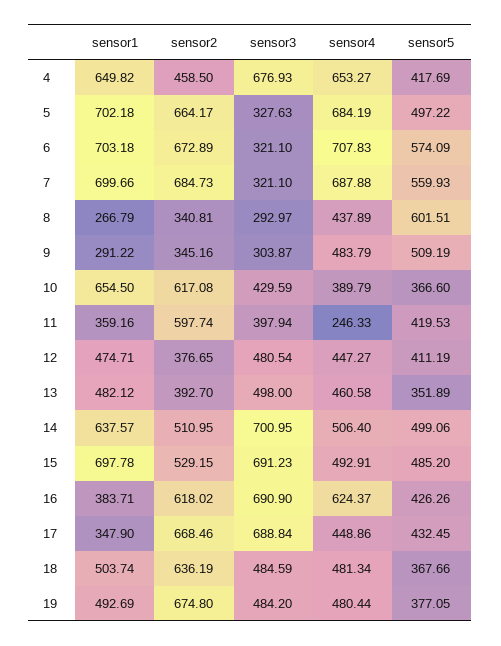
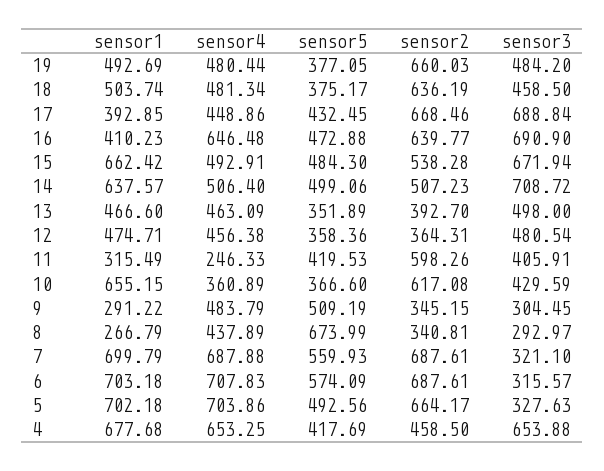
  {
    "sensor1": {
-     "4": 649.82,
+     "4": 677.68,
      "5": 702.18,
      "6": 703.18,
-     "7": 699.66,
+     "7": 699.79,
      "8": 266.79,
      "9": 291.22,
-     "10": 654.5,
+     "10": 655.15,
-     "11": 359.16,
+     "11": 315.49,
      "12": 474.71,
-     "13": 482.12,
+     "13": 466.6,
      "14": 637.57,
-     "15": 697.78,
+     "15": 662.42,
-     "16": 383.71,
+     "16": 410.23,
-     "17": 347.9,
+     "17": 392.85,
      "18": 503.74,
      "19": 492.69
    },
    "sensor2": {
      "4": 458.5,
      "5": 664.17,
-     "6": 672.89,
+     "6": 687.61,
-     "7": 684.73,
+     "7": 687.61,
      "8": 340.81,
-     "9": 345.16,
+     "9": 345.15,
      "10": 617.08,
-     "11": 597.74,
+     "11": 598.26,
-     "12": 376.65,
+     "12": 364.31,
      "13": 392.7,
-     "14": 510.95,
+     "14": 507.23,
-     "15": 529.15,
+     "15": 538.28,
-     "16": 618.02,
+     "16": 639.77,
      "17": 668.46,
      "18": 636.19,
-     "19": 674.8
+     "19": 660.03
    },
    "sensor3": {
-     "4": 676.93,
+     "4": 653.88,
      "5": 327.63,
-     "6": 321.1,
+     "6": 315.57,
      "7": 321.1,
      "8": 292.97,
-     "9": 303.87,
+     "9": 304.45,
      "10": 429.59,
-     "11": 397.94,
+     "11": 405.91,
      "12": 480.54,
      "13": 498,
-     "14": 700.95,
+     "14": 708.72,
-     "15": 691.23,
+     "15": 671.94,
      "16": 690.9,
      "17": 688.84,
-     "18": 484.59,
+     "18": 458.5,
      "19": 484.2
    },
    "sensor4": {
-     "4": 653.27,
+     "4": 653.25,
-     "5": 684.19,
+     "5": 703.86,
      "6": 707.83,
      "7": 687.88,
      "8": 437.89,
      "9": 483.79,
-     "10": 389.79,
+     "10": 360.89,
      "11": 246.33,
-     "12": 447.27,
+     "12": 456.38,
-     "13": 460.58,
+     "13": 463.09,
      "14": 506.4,
      "15": 492.91,
-     "16": 624.37,
+     "16": 646.48,
      "17": 448.86,
      "18": 481.34,
      "19": 480.44
    },
    "sensor5": {
      "4": 417.69,
-     "5": 497.22,
+     "5": 492.56,
      "6": 574.09,
      "7": 559.93,
-     "8": 601.51,
+     "8": 673.99,
      "9": 509.19,
      "10": 366.6,
      "11": 419.53,
-     "12": 411.19,
+     "12": 358.36,
      "13": 351.89,
      "14": 499.06,
-     "15": 485.2,
+     "15": 484.3,
-     "16": 426.26,
+     "16": 472.88,
      "17": 432.45,
-     "18": 367.66,
+     "18": 375.17,
      "19": 377.05
    }
  }

